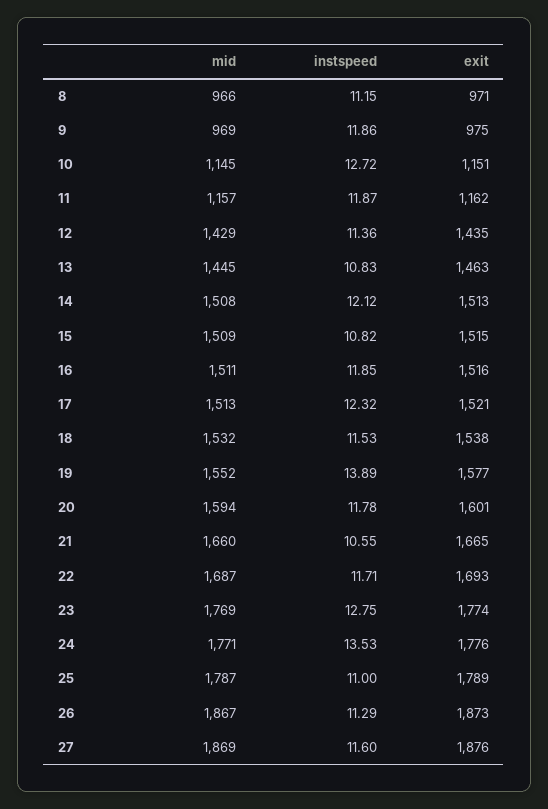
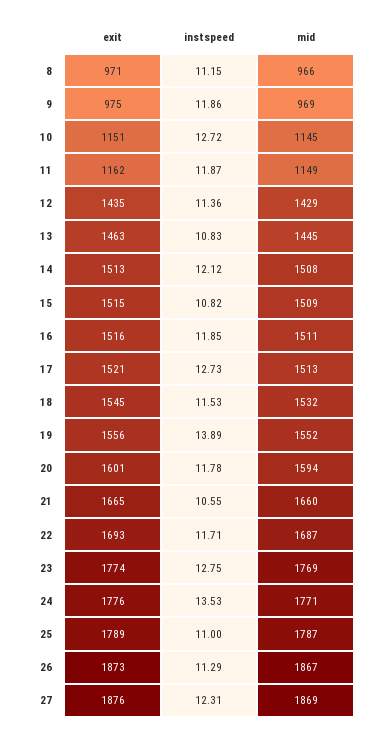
  {
    "mid": {
      "8": 966,
      "9": 969,
      "10": 1145,
-     "11": 1157,
+     "11": 1149,
      "12": 1429,
      "13": 1445,
      "14": 1508,
      "15": 1509,
      "16": 1511,
      "17": 1513,
      "18": 1532,
      "19": 1552,
      "20": 1594,
      "21": 1660,
      "22": 1687,
      "23": 1769,
      "24": 1771,
      "25": 1787,
      "26": 1867,
      "27": 1869
    },
    "instspeed": {
      "8": 11.15,
      "9": 11.86,
      "10": 12.72,
      "11": 11.87,
      "12": 11.36,
      "13": 10.83,
      "14": 12.12,
      "15": 10.82,
      "16": 11.85,
-     "17": 12.32,
+     "17": 12.73,
      "18": 11.53,
      "19": 13.89,
      "20": 11.78,
      "21": 10.55,
      "22": 11.71,
      "23": 12.75,
      "24": 13.53,
      "25": 11,
      "26": 11.29,
-     "27": 11.6
+     "27": 12.31
    },
    "exit": {
      "8": 971,
      "9": 975,
      "10": 1151,
      "11": 1162,
      "12": 1435,
      "13": 1463,
      "14": 1513,
      "15": 1515,
      "16": 1516,
      "17": 1521,
-     "18": 1538,
+     "18": 1545,
-     "19": 1577,
+     "19": 1556,
      "20": 1601,
      "21": 1665,
      "22": 1693,
      "23": 1774,
      "24": 1776,
      "25": 1789,
      "26": 1873,
      "27": 1876
    }
  }

